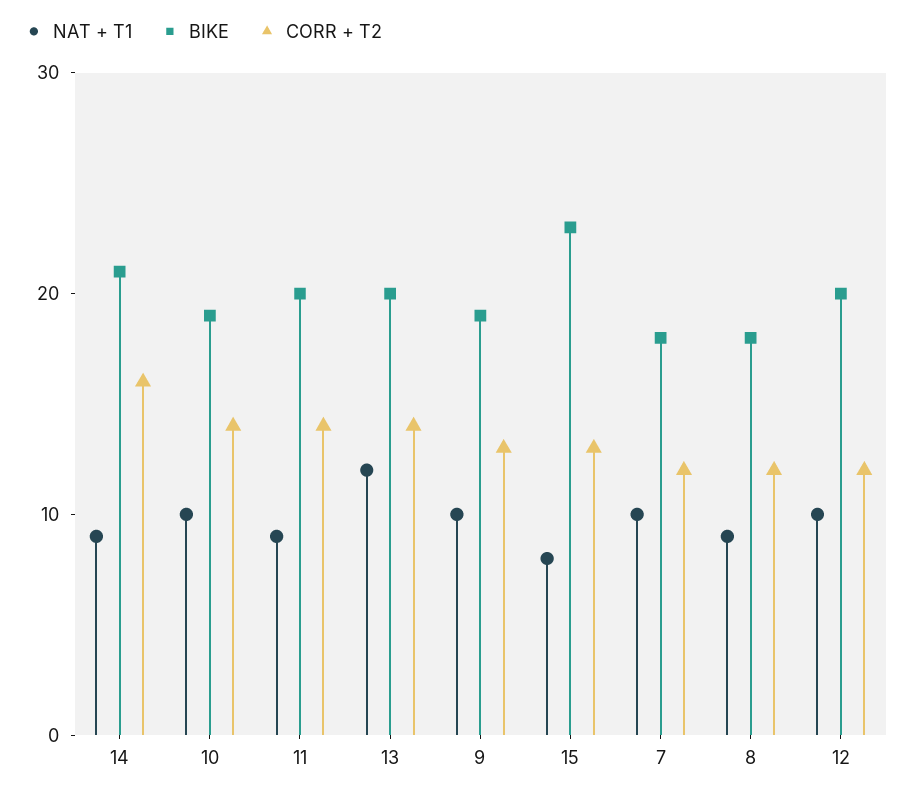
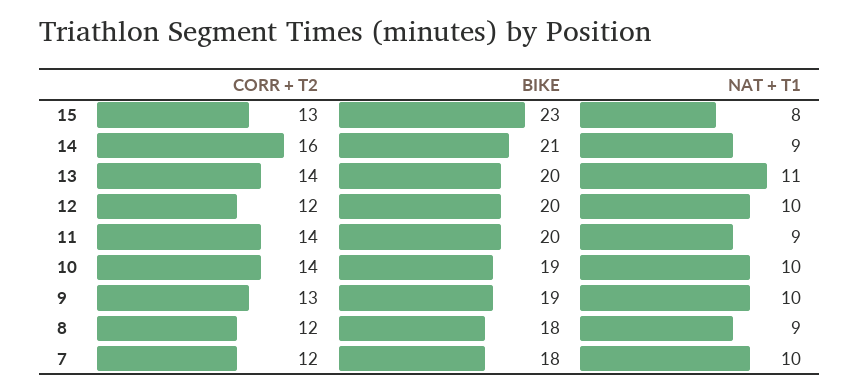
  {
    "NAT + T1": {
      "14": 9,
      "10": 10,
      "11": 9,
-     "13": 12,
+     "13": 11,
      "9": 10,
      "15": 8,
      "7": 10,
      "8": 9,
      "12": 10
    },
    "BIKE": {
      "14": 21,
      "10": 19,
      "11": 20,
      "13": 20,
      "9": 19,
      "15": 23,
      "7": 18,
      "8": 18,
      "12": 20
    },
    "CORR + T2": {
      "14": 16,
      "10": 14,
      "11": 14,
      "13": 14,
      "9": 13,
      "15": 13,
      "7": 12,
      "8": 12,
      "12": 12
    }
  }

